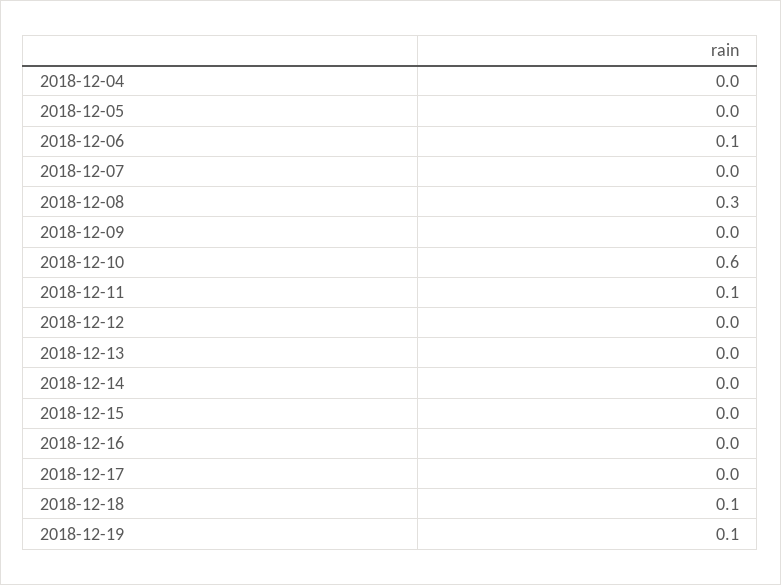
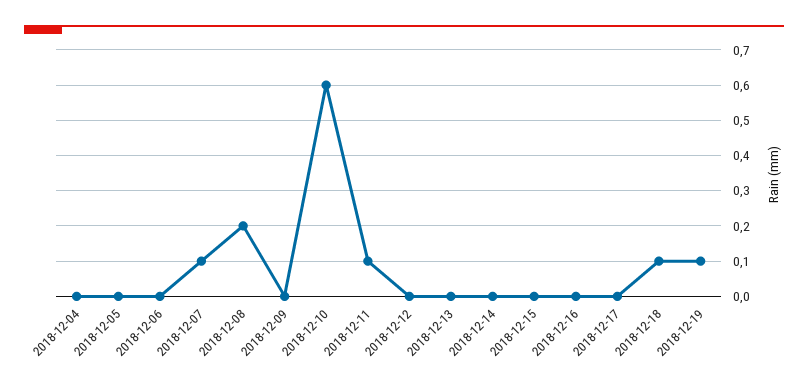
  {
    "2018-12-04": 0,
    "2018-12-05": 0,
-   "2018-12-06": 0.1,
+   "2018-12-06": 0,
-   "2018-12-07": 0,
+   "2018-12-07": 0.1,
-   "2018-12-08": 0.3,
+   "2018-12-08": 0.2,
    "2018-12-09": 0,
    "2018-12-10": 0.6,
    "2018-12-11": 0.1,
    "2018-12-12": 0,
    "2018-12-13": 0,
    "2018-12-14": 0,
    "2018-12-15": 0,
    "2018-12-16": 0,
    "2018-12-17": 0,
    "2018-12-18": 0.1,
    "2018-12-19": 0.1
  }

